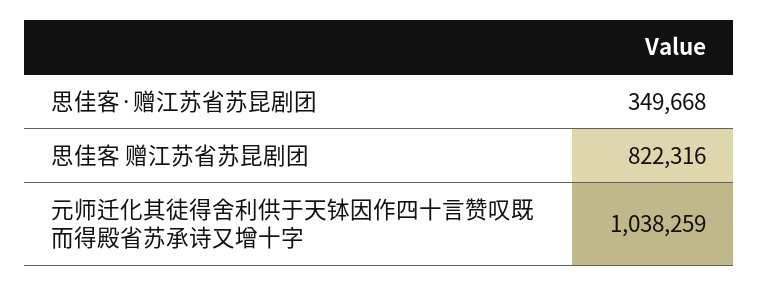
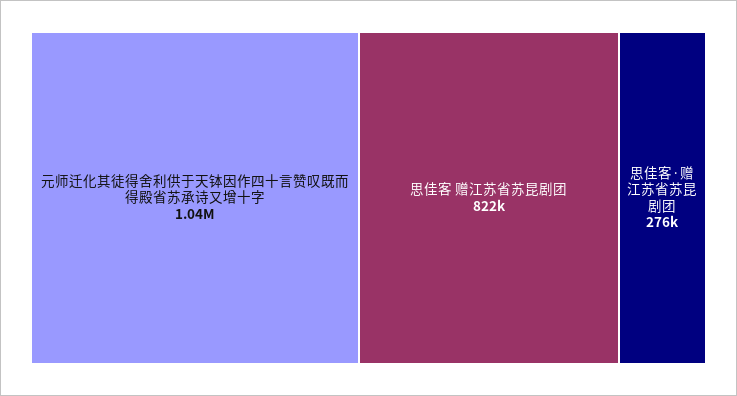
  {
-   "思佳客·赠江苏省苏昆剧团": 349668,
+   "思佳客·赠江苏省苏昆剧团": 276000,
    "思佳客 赠江苏省苏昆剧团": 822316,
    "元师迁化其徒得舍利供于天钵因作四十言赞叹既而得殿省苏承诗又增十字": 1038259
  }

